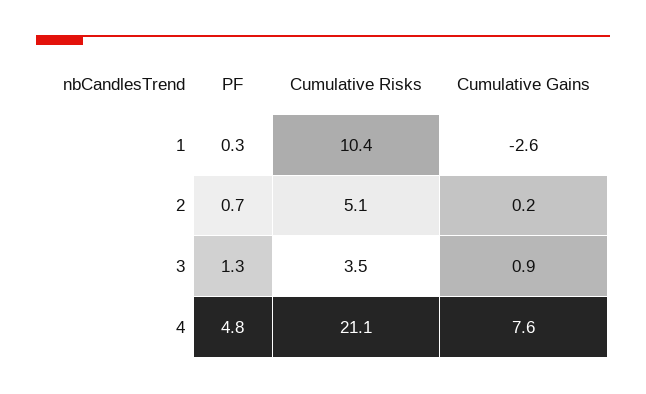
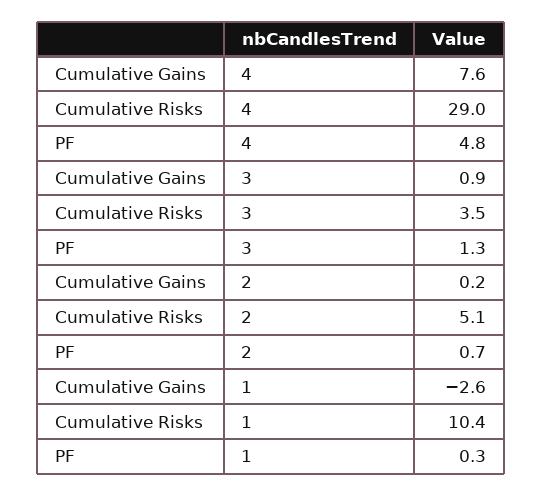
  {
    "PF": {
      "1": 0.3,
      "2": 0.7,
      "3": 1.3,
      "4": 4.8
    },
    "Cumulative Risks": {
      "1": 10.4,
      "2": 5.1,
      "3": 3.5,
-     "4": 21.1
+     "4": 29
    },
    "Cumulative Gains": {
      "1": -2.6,
      "2": 0.2,
      "3": 0.9,
      "4": 7.6
    }
  }

